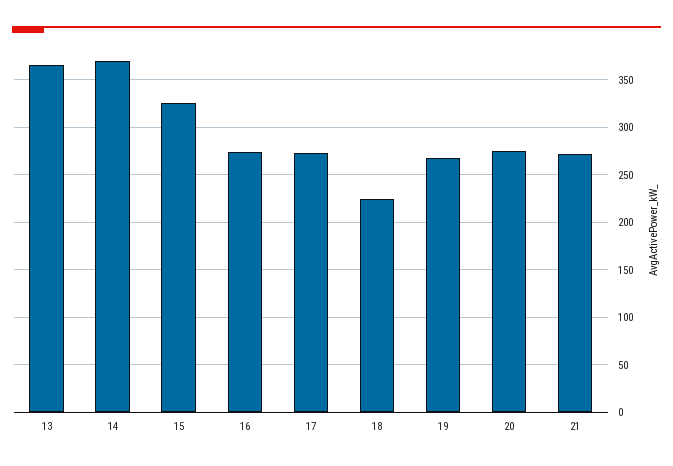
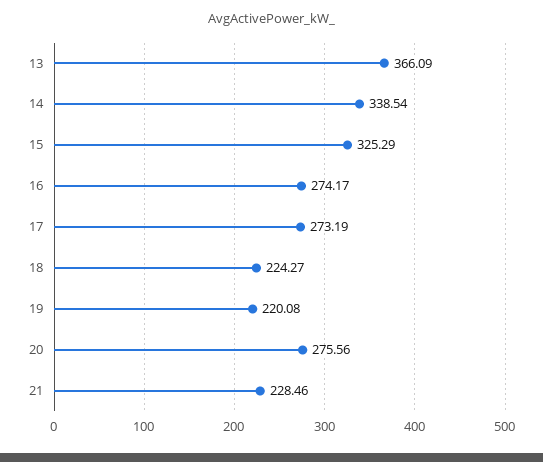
  {
    "13": 366.09,
-   "14": 370,
+   "14": 338.54,
    "15": 325.29,
    "16": 274.17,
    "17": 273.19,
    "18": 224.27,
-   "19": 270,
+   "19": 220.08,
    "20": 275.56,
-   "21": 270
+   "21": 228.46
  }

